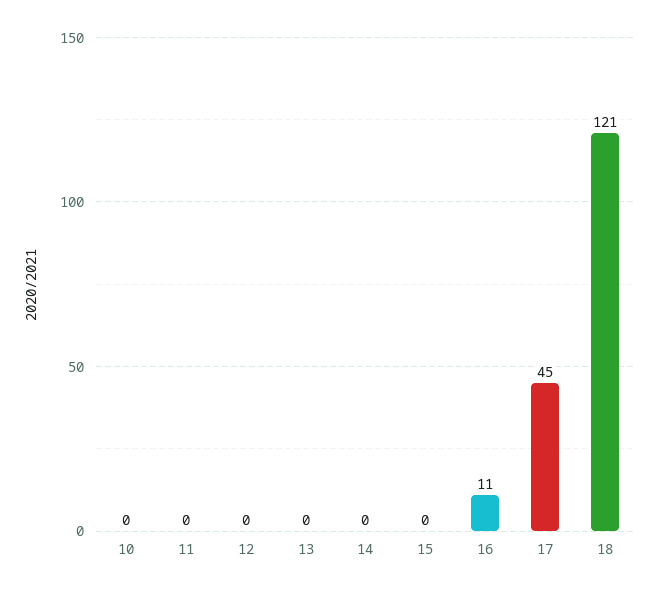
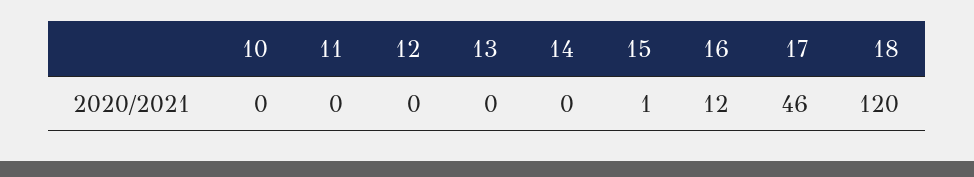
  {
    "10": 0,
    "11": 0,
    "12": 0,
    "13": 0,
    "14": 0,
-   "15": 0,
+   "15": 1,
-   "16": 11,
+   "16": 12,
-   "17": 45,
+   "17": 46,
-   "18": 121
+   "18": 120
  }

